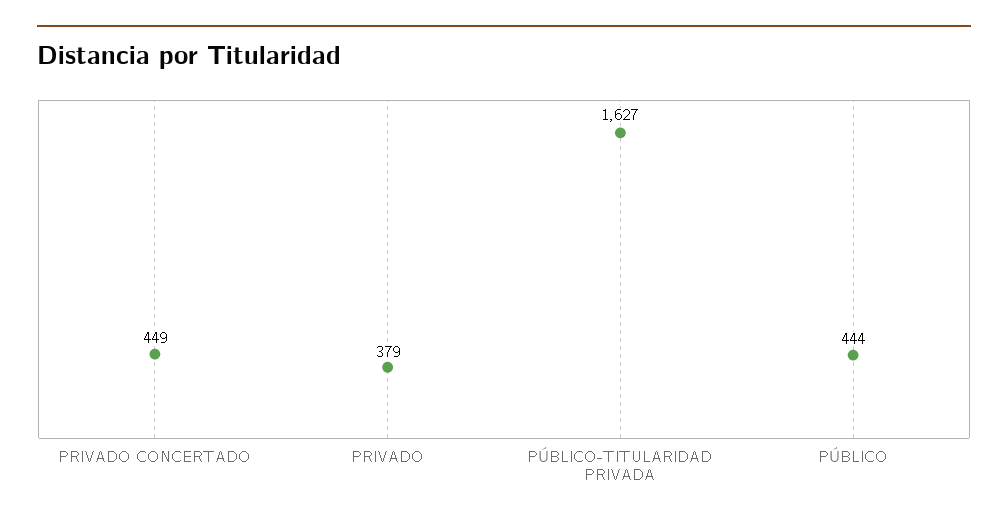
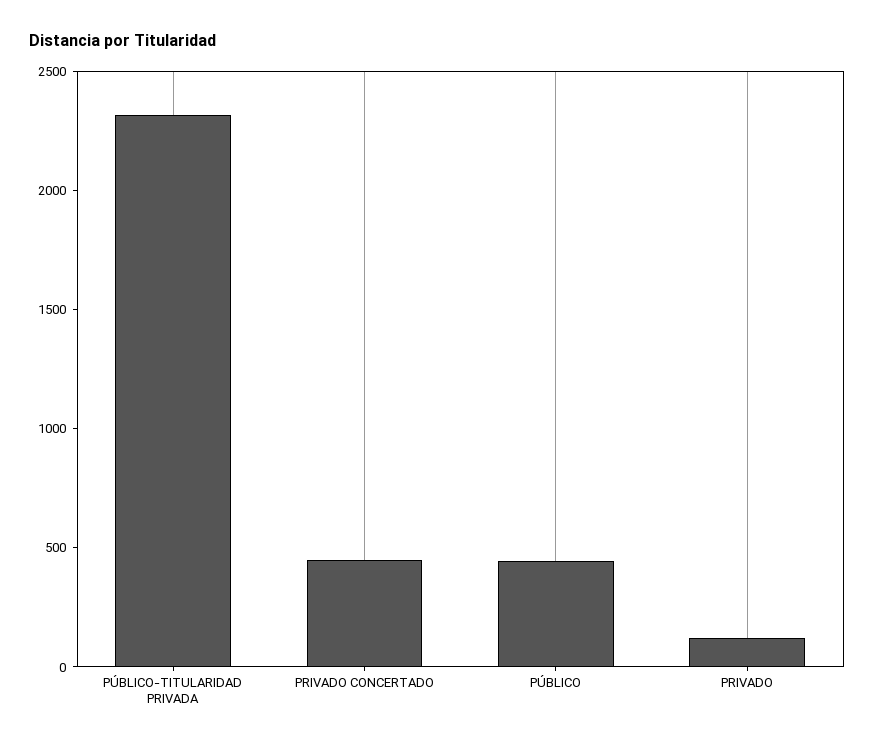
  {
    "PRIVADO CONCERTADO": 449,
-   "PRIVADO": 379,
+   "PRIVADO": 100,
-   "PÚBLICO-TITULARIDAD PRIVADA": 1627,
+   "PÚBLICO-TITULARIDAD PRIVADA": 2300,
    "PÚBLICO": 444
  }

